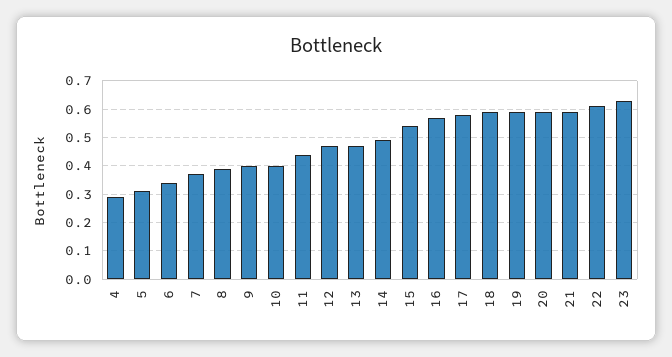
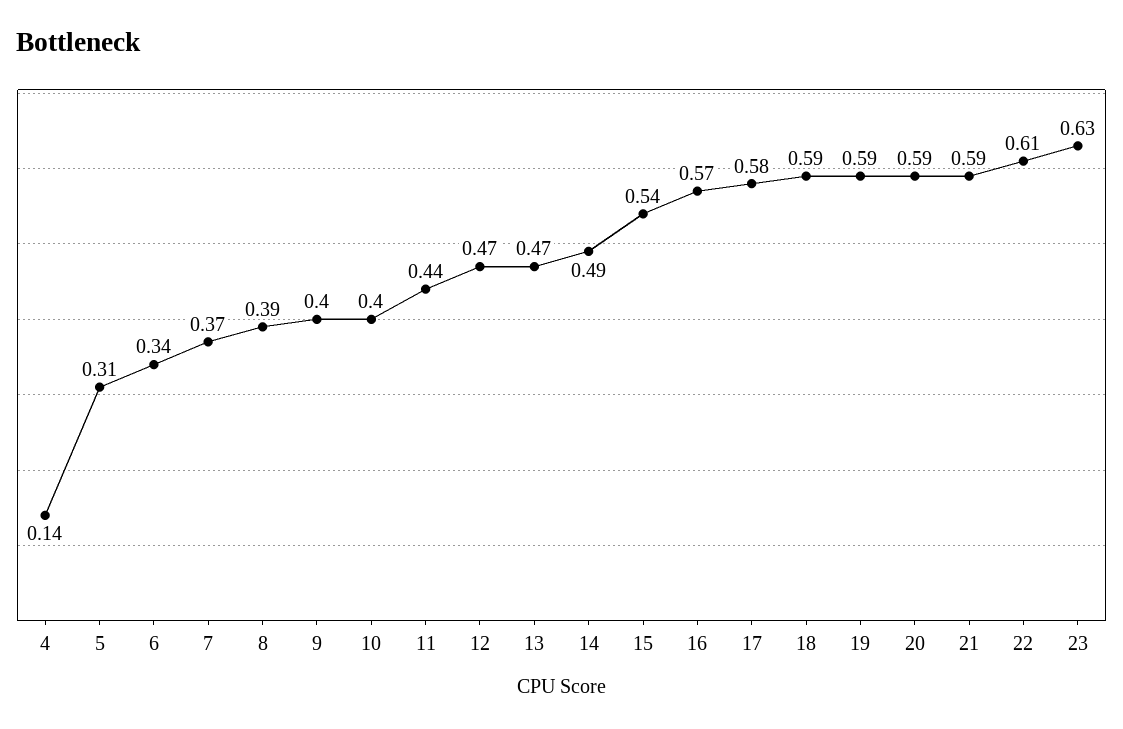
  {
-   "4": 0.3,
+   "4": 0.14,
    "5": 0.31,
    "6": 0.34,
    "7": 0.37,
    "8": 0.39,
    "9": 0.4,
    "10": 0.4,
    "11": 0.44,
    "12": 0.47,
    "13": 0.47,
    "14": 0.49,
    "15": 0.54,
    "16": 0.57,
    "17": 0.58,
    "18": 0.59,
    "19": 0.59,
    "20": 0.59,
    "21": 0.59,
    "22": 0.61,
    "23": 0.63
  }

